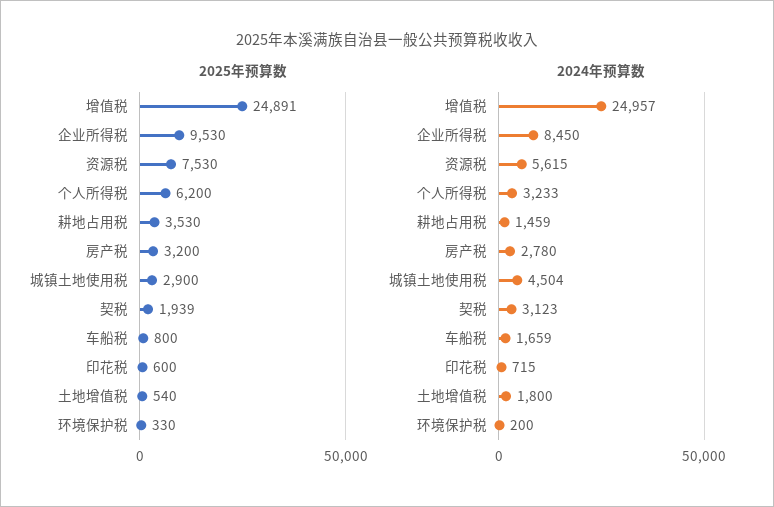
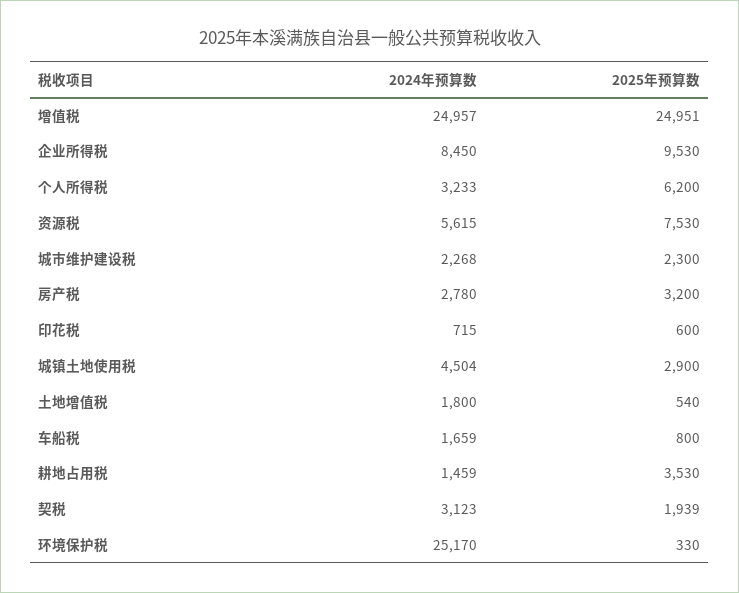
  {
    "2025年预算数": {
-     "增值税": 24891,
+     "增值税": 24951,
      "企业所得税": 9530,
      "资源税": 7530,
      "个人所得税": 6200,
      "耕地占用税": 3530,
      "房产税": 3200,
      "城镇土地使用税": 2900,
      "契税": 1939,
      "车船税": 800,
      "印花税": 600,
      "土地增值税": 540,
-     "环境保护税": 330
+     "环境保护税": 330,
+     "城市维护建设税": 2300
    },
    "2024年预算数": {
      "增值税": 24957,
      "企业所得税": 8450,
      "资源税": 5615,
      "个人所得税": 3233,
      "耕地占用税": 1459,
      "房产税": 2780,
      "城镇土地使用税": 4504,
      "契税": 3123,
      "车船税": 1659,
      "印花税": 715,
      "土地增值税": 1800,
-     "环境保护税": 200
+     "环境保护税": 25170,
+     "城市维护建设税": 2268
    }
  }

